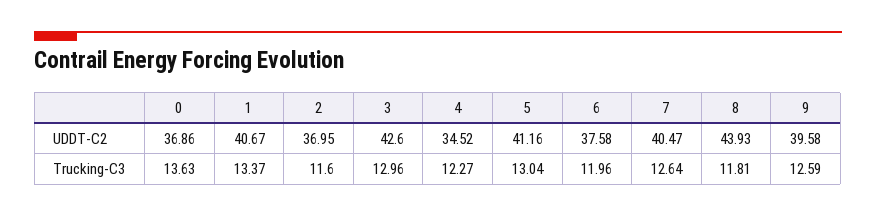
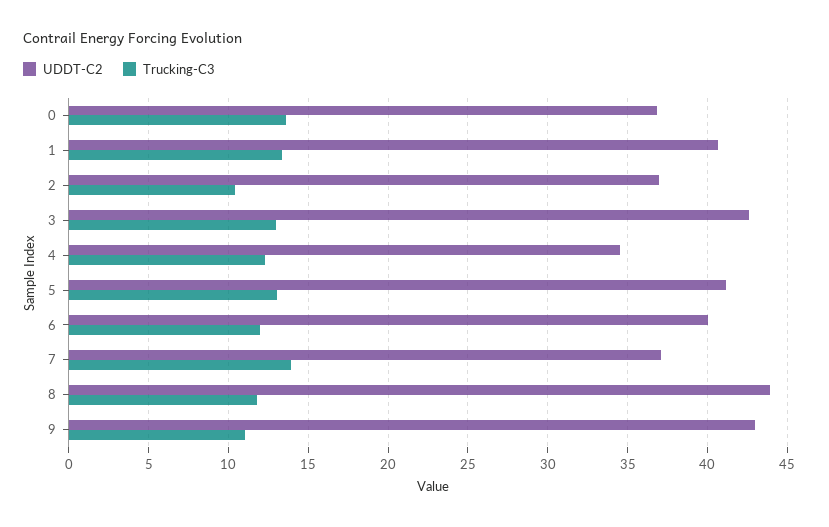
  {
    "UDDT-C2": {
      "0": 36.86,
      "1": 40.67,
      "2": 36.95,
      "3": 42.6,
      "4": 34.52,
      "5": 41.16,
-     "6": 37.58,
+     "6": 40,
-     "7": 40.47,
+     "7": 37,
      "8": 43.93,
-     "9": 39.58
+     "9": 43
    },
    "Trucking-C3": {
      "0": 13.63,
      "1": 13.37,
-     "2": 11.6,
+     "2": 10.5,
      "3": 12.96,
      "4": 12.27,
      "5": 13.04,
      "6": 11.96,
-     "7": 12.64,
+     "7": 14,
      "8": 11.81,
-     "9": 12.59
+     "9": 11
    }
  }

